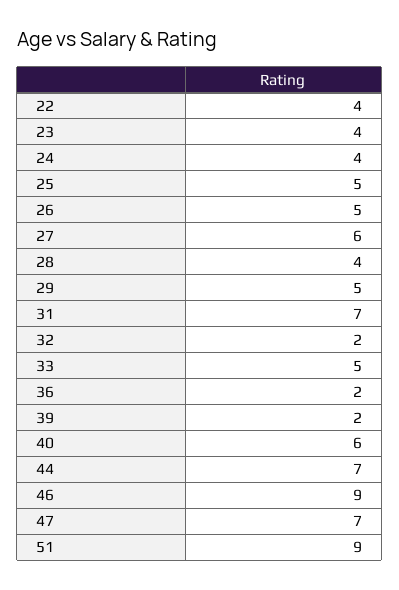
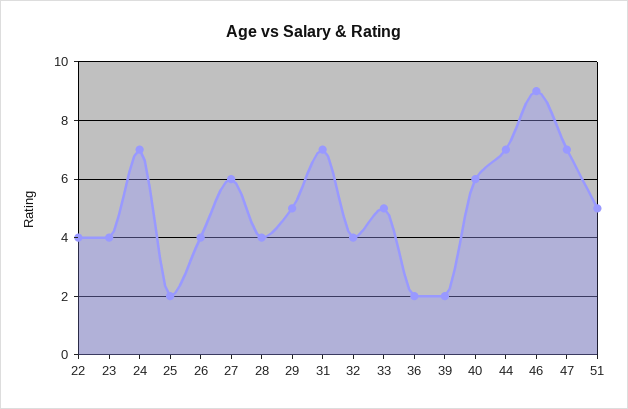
  {
    "22": 4,
    "23": 4,
-   "24": 4,
+   "24": 7,
-   "25": 5,
+   "25": 2,
-   "26": 5,
+   "26": 4,
    "27": 6,
    "28": 4,
    "29": 5,
    "31": 7,
-   "32": 2,
+   "32": 4,
    "33": 5,
    "36": 2,
    "39": 2,
    "40": 6,
    "44": 7,
    "46": 9,
    "47": 7,
-   "51": 9
+   "51": 5
  }

